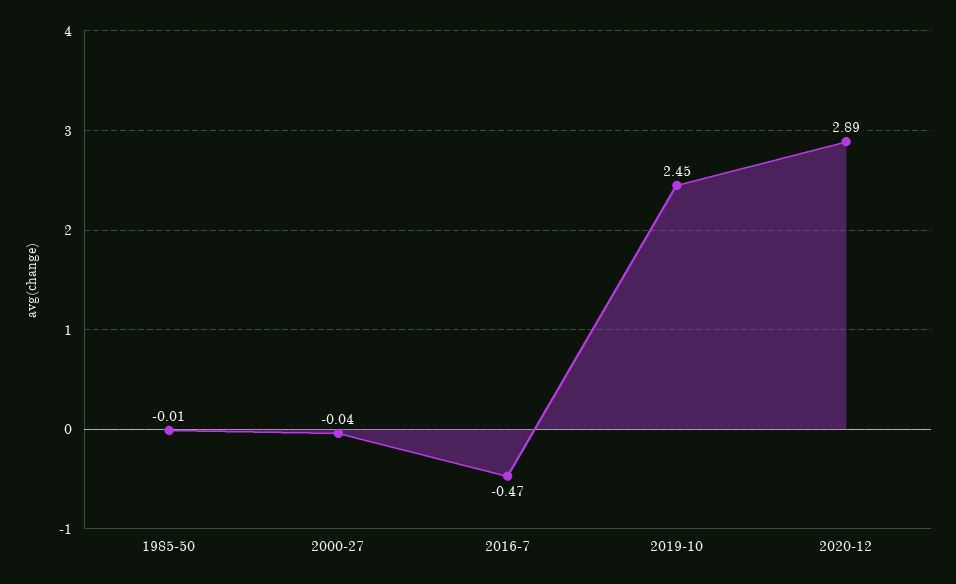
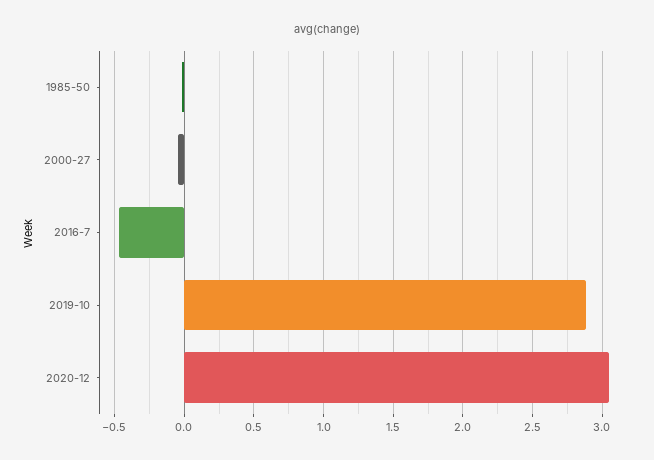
  {
    "1985-50": -0.01,
    "2000-27": -0.04,
    "2016-7": -0.47,
-   "2019-10": 2.45,
+   "2019-10": 2.9,
-   "2020-12": 2.89
+   "2020-12": 3.05
  }

